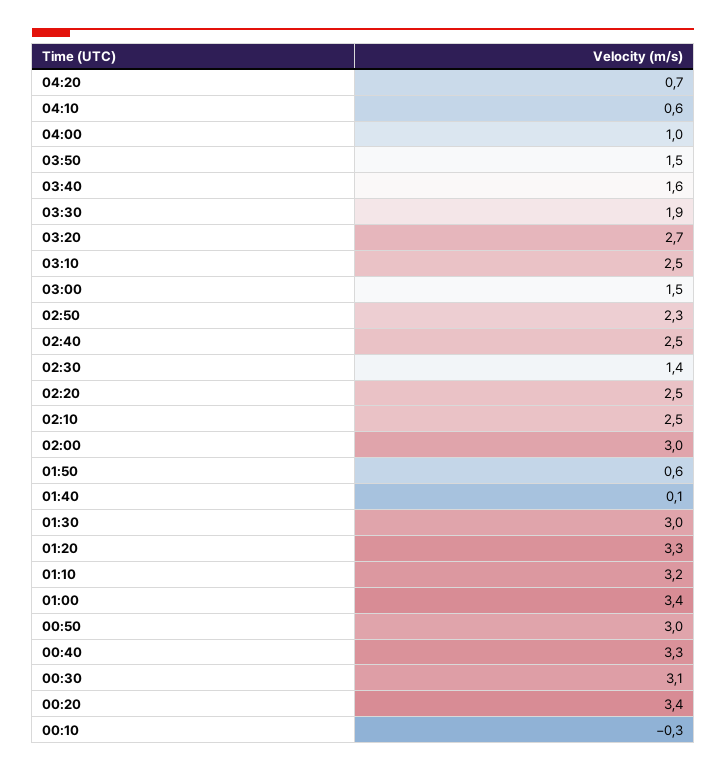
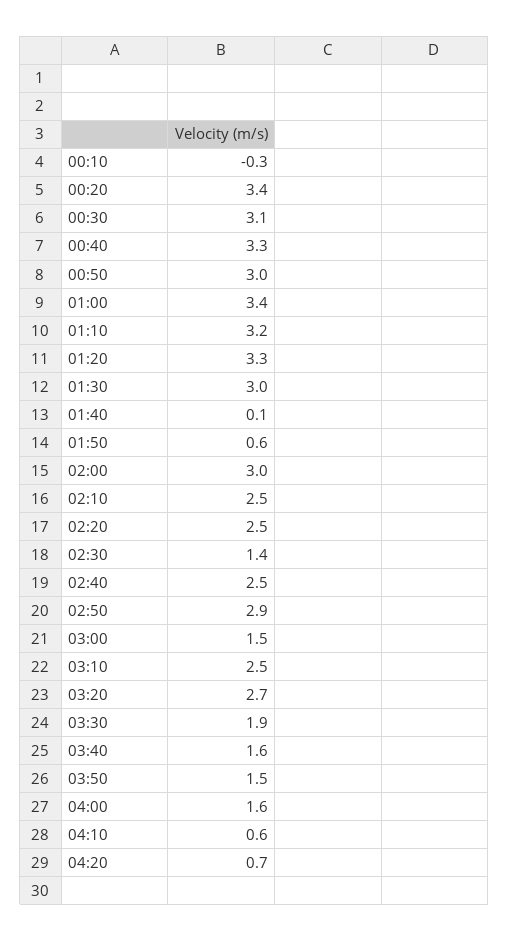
  {
    "04:20": 0.7,
    "04:10": 0.6,
-   "04:00": 1,
+   "04:00": 1.6,
    "03:50": 1.5,
    "03:40": 1.6,
    "03:30": 1.9,
    "03:20": 2.7,
    "03:10": 2.5,
    "03:00": 1.5,
-   "02:50": 2.3,
+   "02:50": 2.9,
    "02:40": 2.5,
    "02:30": 1.4,
    "02:20": 2.5,
    "02:10": 2.5,
    "02:00": 3,
    "01:50": 0.6,
    "01:40": 0.1,
    "01:30": 3,
    "01:20": 3.3,
    "01:10": 3.2,
    "01:00": 3.4,
    "00:50": 3,
    "00:40": 3.3,
    "00:30": 3.1,
    "00:20": 3.4,
    "00:10": -0.3
  }

